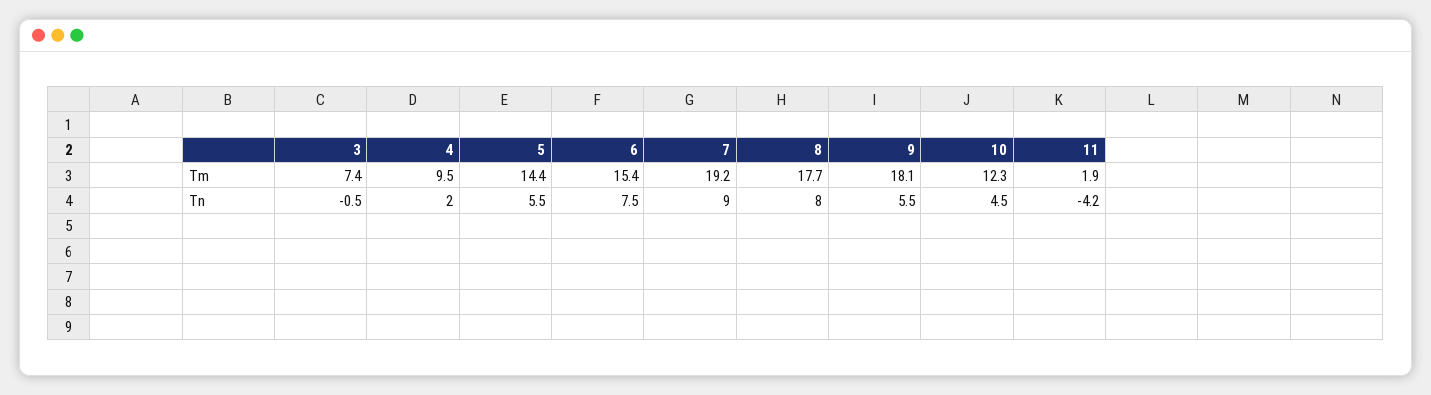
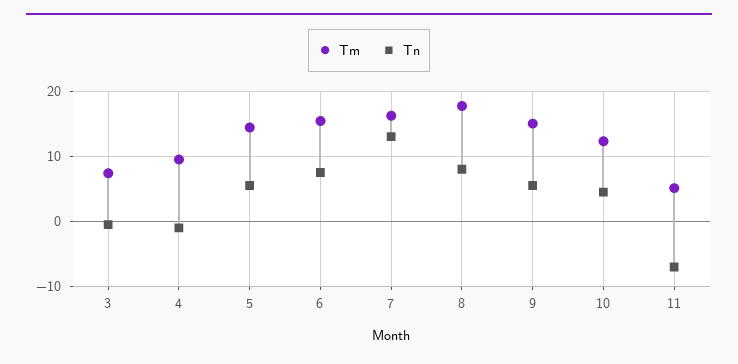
  {
    "Tm": {
      "3": 7.4,
      "4": 9.5,
      "5": 14.4,
      "6": 15.4,
-     "7": 19.2,
+     "7": 16,
      "8": 17.7,
-     "9": 18.1,
+     "9": 15,
      "10": 12.3,
-     "11": 1.9
+     "11": 5
    },
    "Tn": {
      "3": -0.5,
-     "4": 2,
+     "4": -1,
      "5": 5.5,
      "6": 7.5,
-     "7": 9,
+     "7": 13,
      "8": 8,
      "9": 5.5,
      "10": 4.5,
-     "11": -4.2
+     "11": -7
    }
  }

